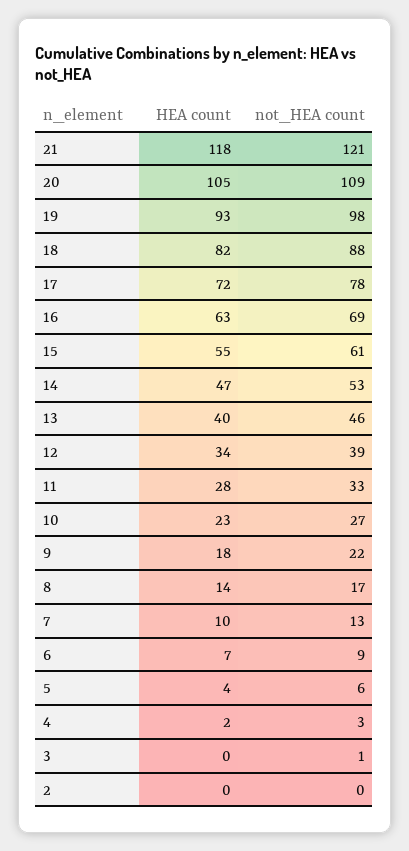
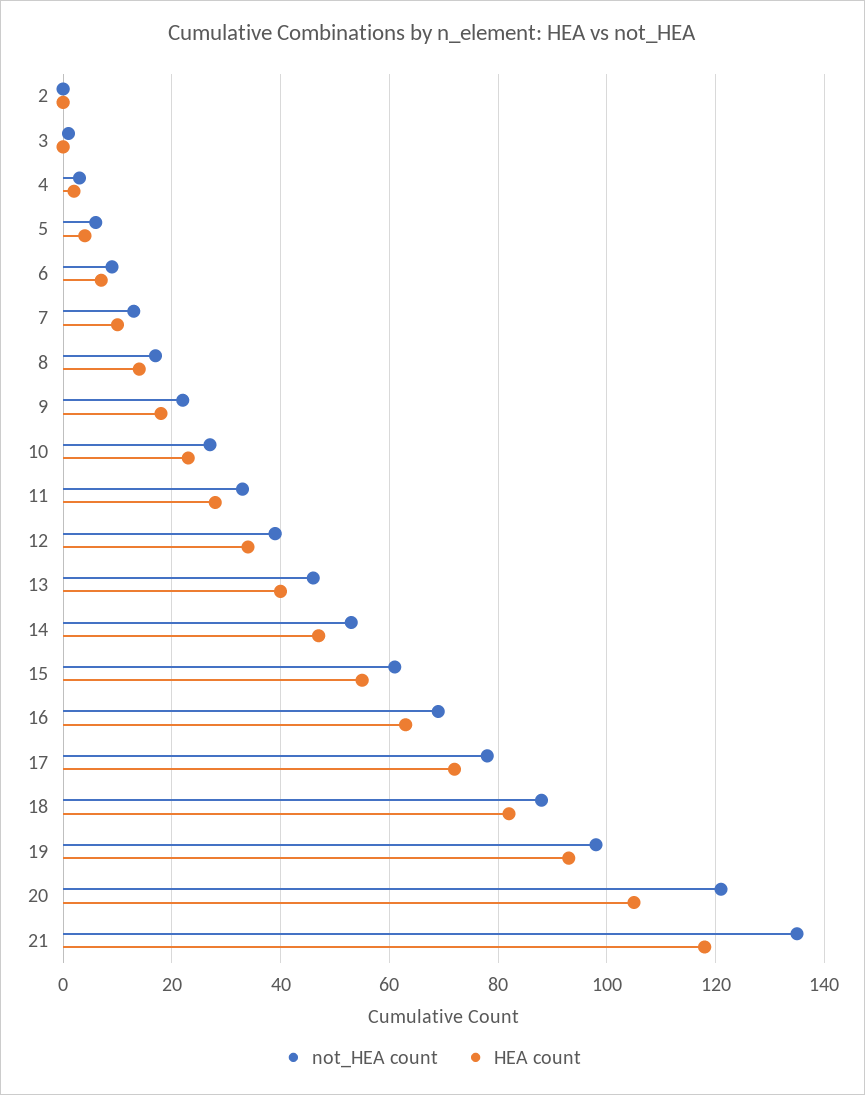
  {
    "HEA count": {
      "21": 118,
      "20": 105,
      "19": 93,
      "18": 82,
      "17": 72,
      "16": 63,
      "15": 55,
      "14": 47,
      "13": 40,
      "12": 34,
      "11": 28,
      "10": 23,
      "9": 18,
      "8": 14,
      "7": 10,
      "6": 7,
      "5": 4,
      "4": 2,
      "3": 0,
      "2": 0
    },
    "not_HEA count": {
-     "21": 121,
+     "21": 135,
-     "20": 109,
+     "20": 120,
      "19": 98,
      "18": 88,
      "17": 78,
      "16": 69,
      "15": 61,
      "14": 53,
      "13": 46,
      "12": 39,
      "11": 33,
      "10": 27,
      "9": 22,
      "8": 17,
      "7": 13,
      "6": 9,
      "5": 6,
      "4": 3,
      "3": 1,
      "2": 0
    }
  }

